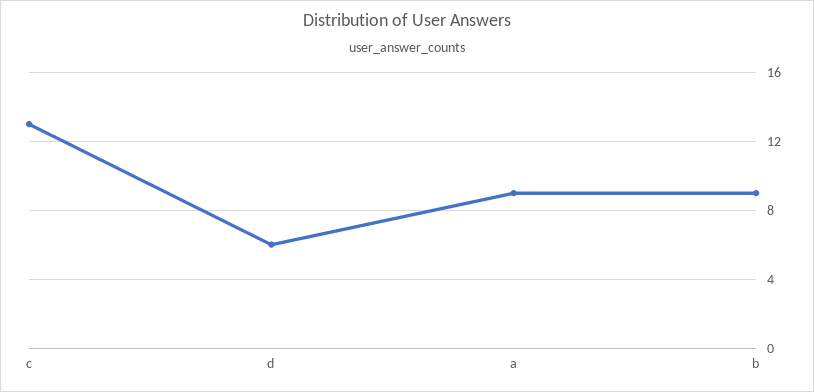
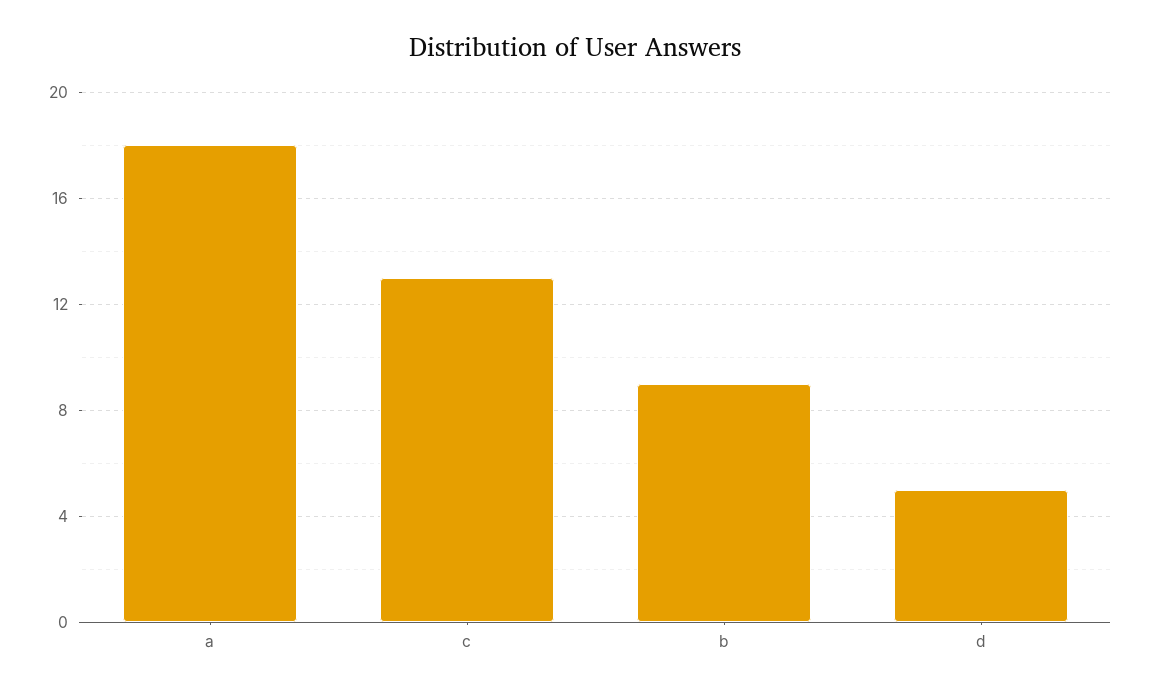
  {
    "c": 13,
-   "d": 6,
+   "d": 5,
-   "a": 9,
+   "a": 18,
    "b": 9
  }

